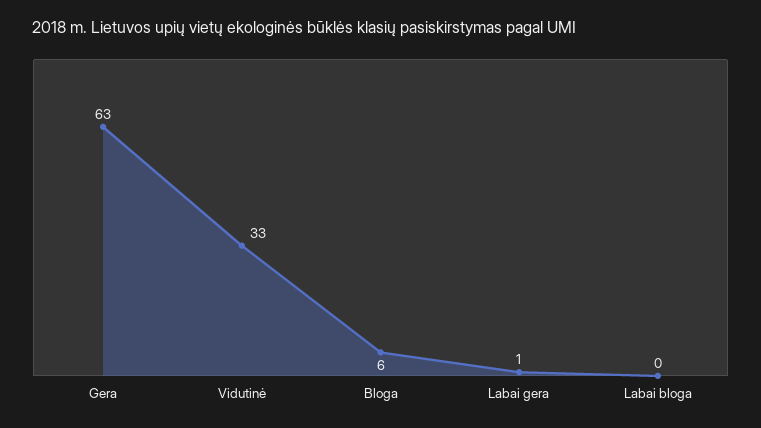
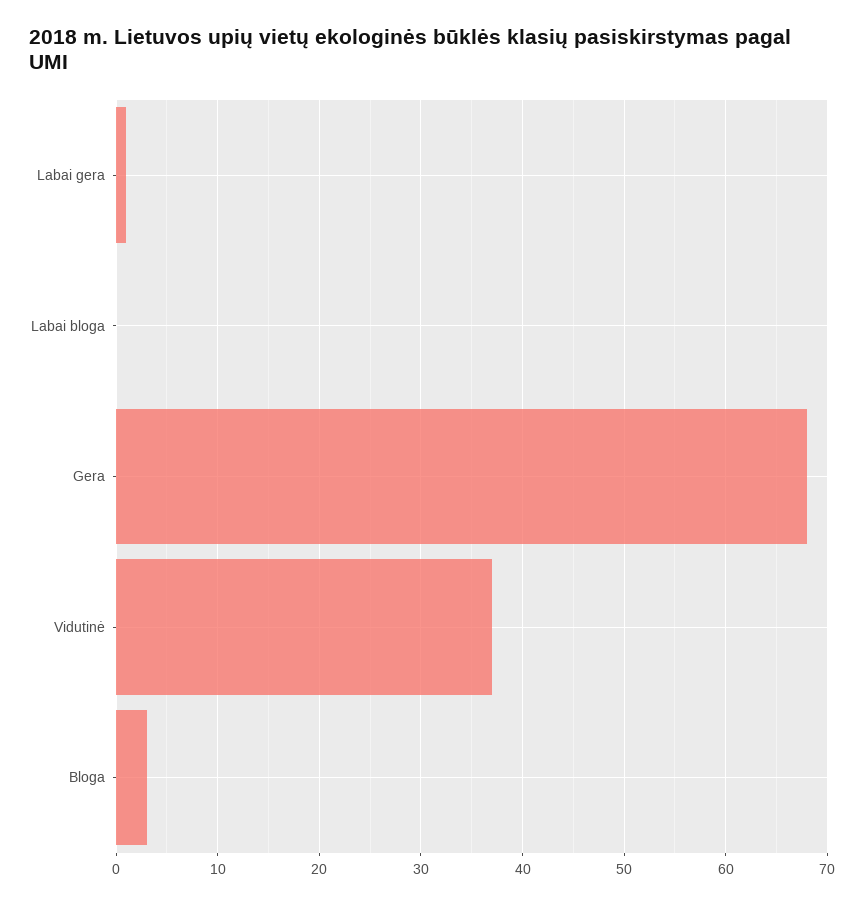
  {
-   "Gera": 63,
+   "Gera": 68,
-   "Vidutinė": 33,
+   "Vidutinė": 37,
-   "Bloga": 6,
+   "Bloga": 3,
    "Labai gera": 1,
    "Labai bloga": 0
  }

